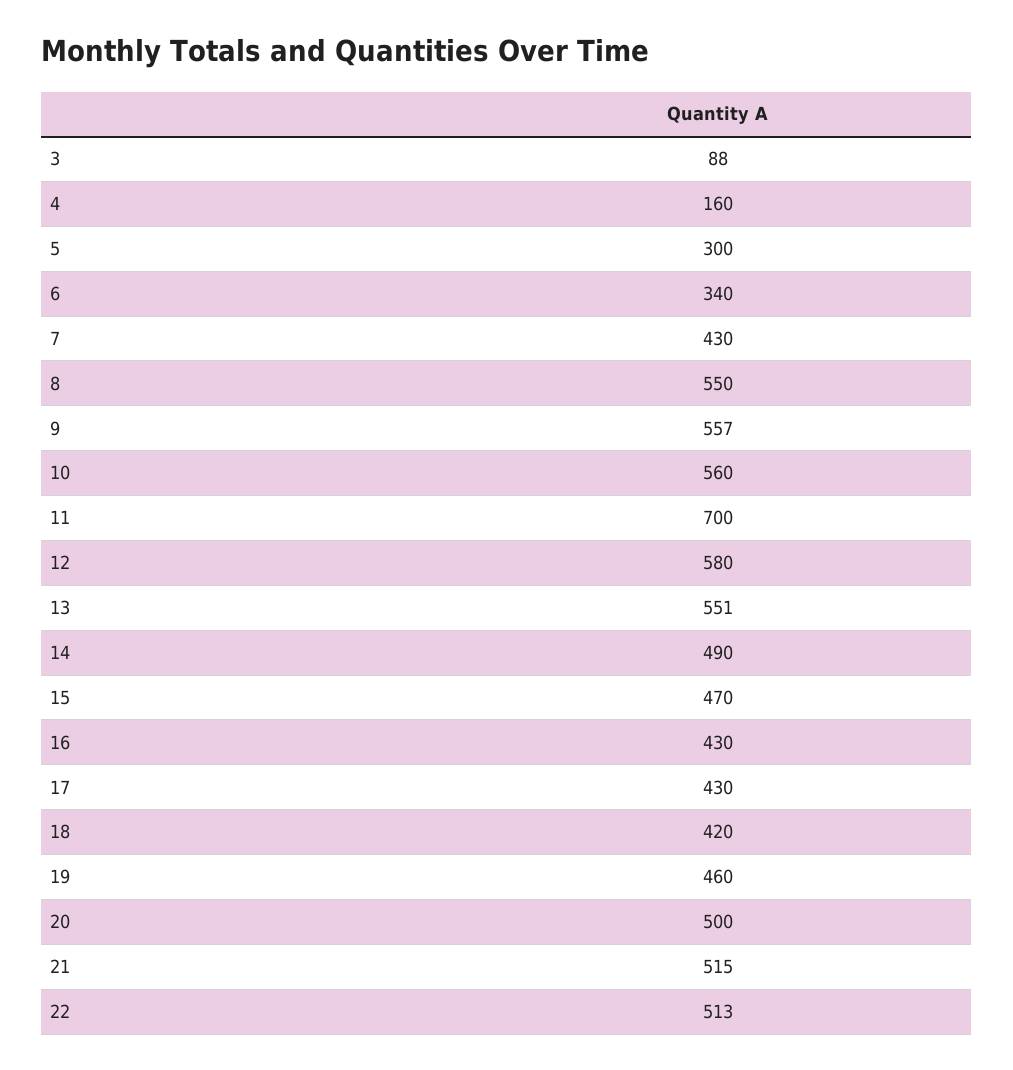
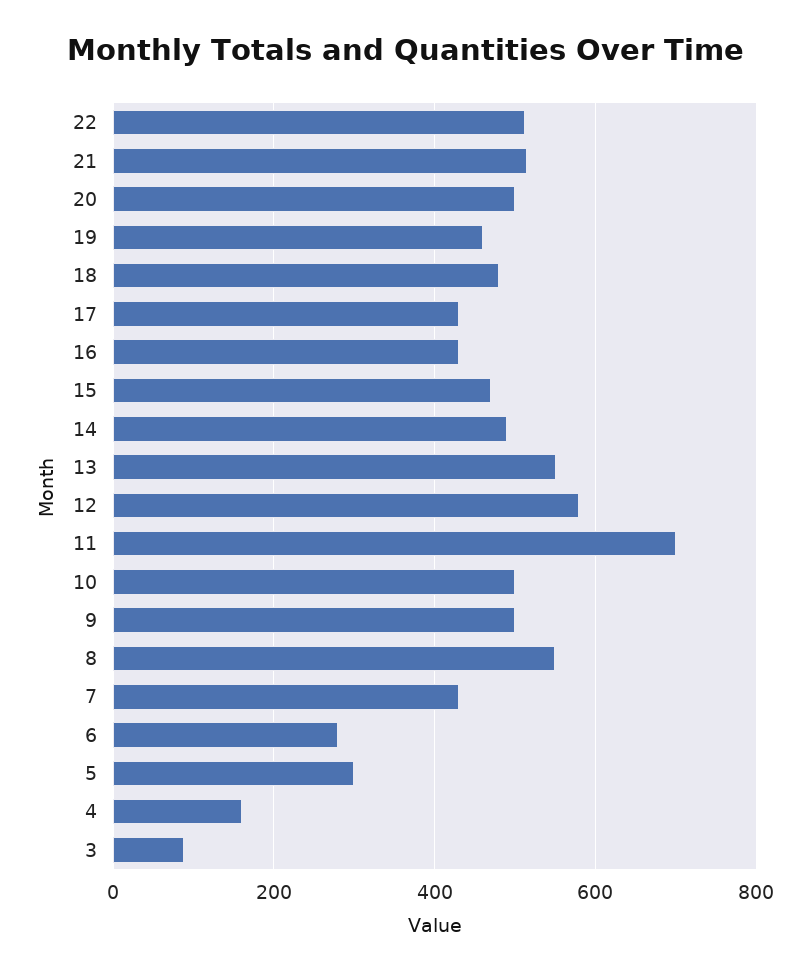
  {
    "3": 88,
    "4": 160,
    "5": 300,
-   "6": 340,
+   "6": 280,
    "7": 430,
    "8": 550,
-   "9": 557,
+   "9": 500,
-   "10": 560,
+   "10": 500,
    "11": 700,
    "12": 580,
    "13": 551,
    "14": 490,
    "15": 470,
    "16": 430,
    "17": 430,
-   "18": 420,
+   "18": 480,
    "19": 460,
    "20": 500,
    "21": 515,
    "22": 513
  }

